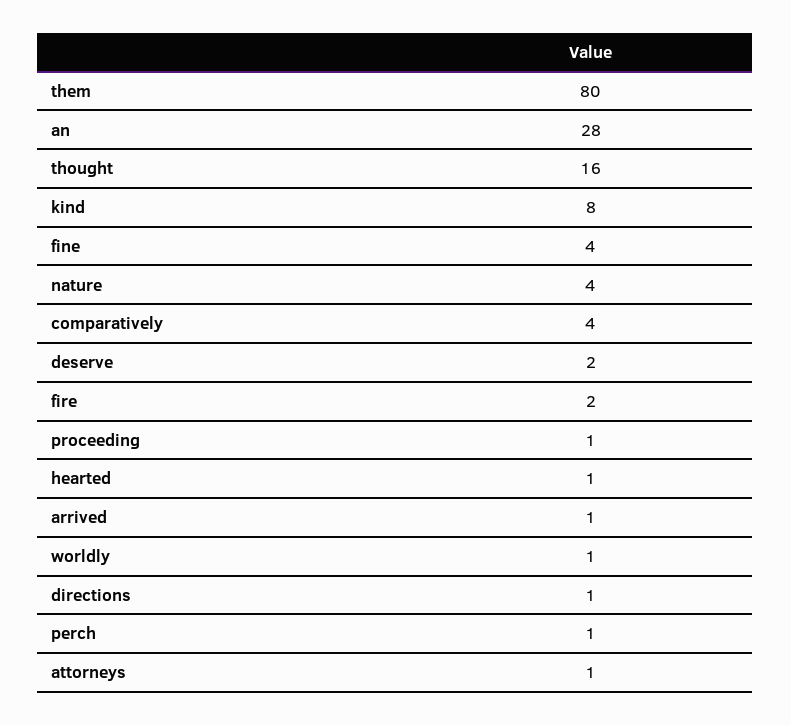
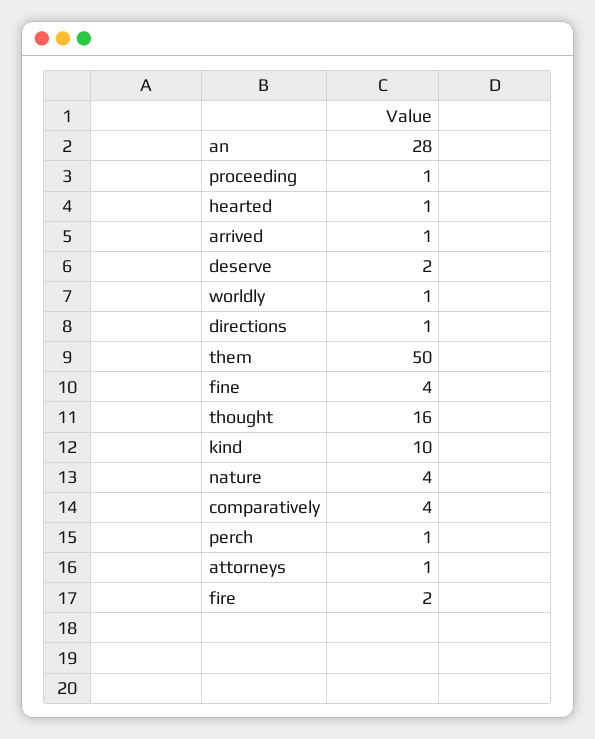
  {
-   "them": 80,
+   "them": 50,
    "an": 28,
    "thought": 16,
-   "kind": 8,
+   "kind": 10,
    "fine": 4,
    "nature": 4,
    "comparatively": 4,
    "deserve": 2,
    "fire": 2,
    "proceeding": 1,
    "hearted": 1,
    "arrived": 1,
    "worldly": 1,
    "directions": 1,
    "perch": 1,
    "attorneys": 1
  }

